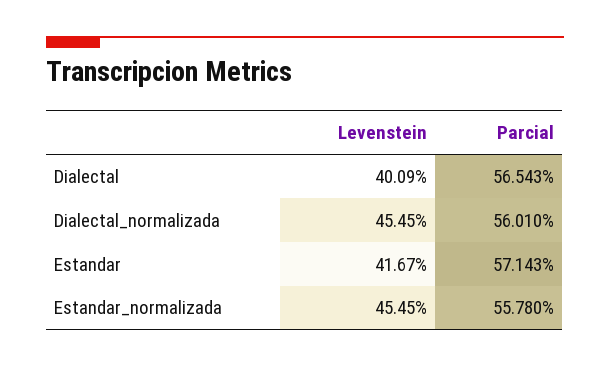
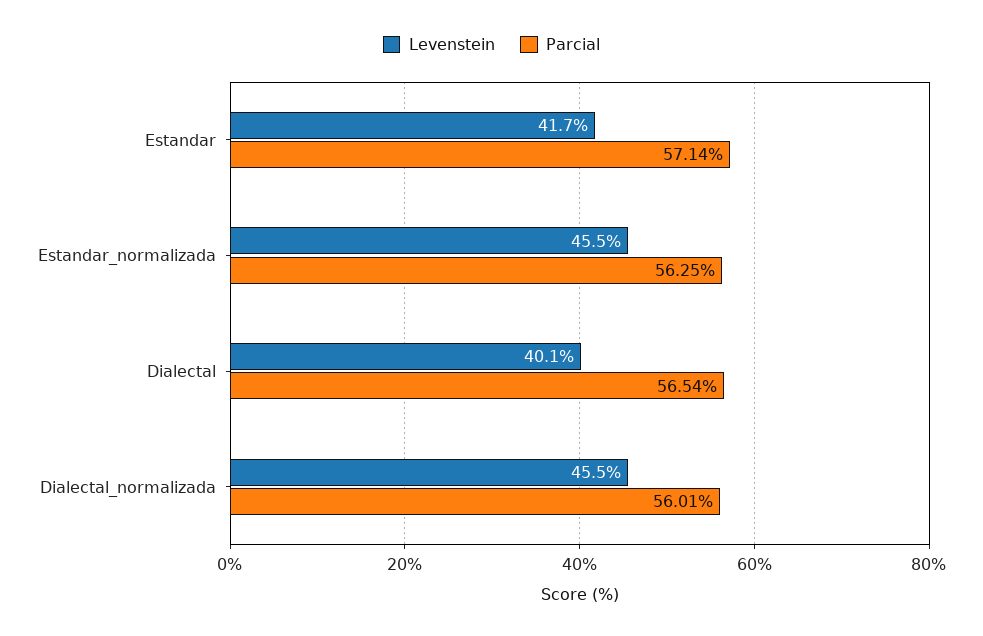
  {
    "Levenstein": {
      "Dialectal": 40.09,
      "Dialectal_normalizada": 45.45,
      "Estandar": 41.67,
      "Estandar_normalizada": 45.45
    },
    "Parcial": {
      "Dialectal": 56.543,
      "Dialectal_normalizada": 56.01,
      "Estandar": 57.143,
-     "Estandar_normalizada": 55.78
+     "Estandar_normalizada": 56.25
    }
  }

